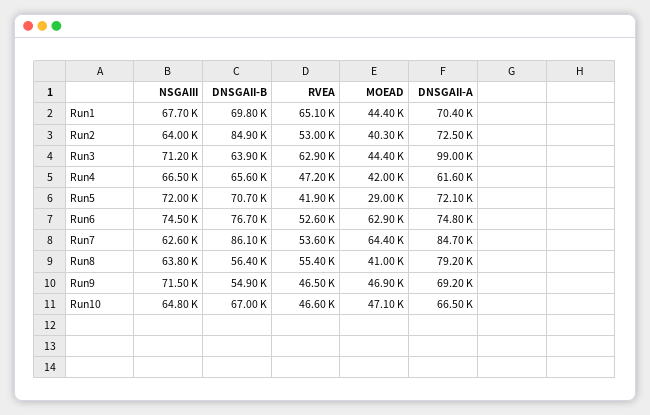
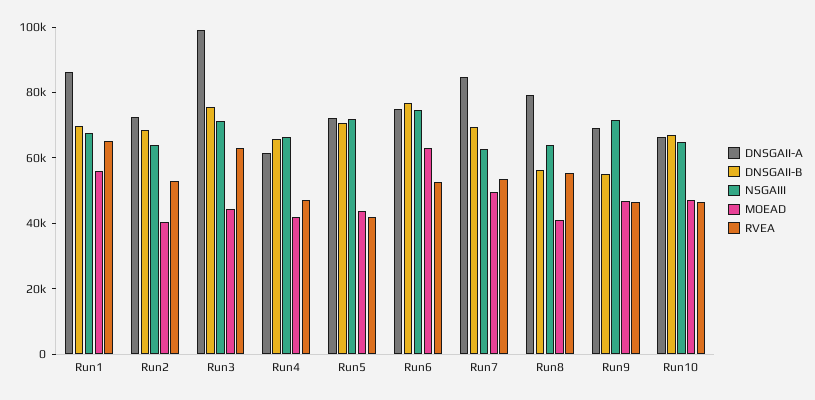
  {
    "NSGAIII": {
      "Run1": 67700,
      "Run2": 64000,
      "Run3": 71200,
      "Run4": 66500,
      "Run5": 72000,
      "Run6": 74500,
      "Run7": 62600,
      "Run8": 63800,
      "Run9": 71500,
      "Run10": 64800
    },
    "DNSGAII-B": {
      "Run1": 69800,
-     "Run2": 84900,
+     "Run2": 70000,
-     "Run3": 63900,
+     "Run3": 75000,
      "Run4": 65600,
      "Run5": 70700,
      "Run6": 76700,
-     "Run7": 86100,
+     "Run7": 70000,
      "Run8": 56400,
      "Run9": 54900,
      "Run10": 67000
    },
    "RVEA": {
      "Run1": 65100,
      "Run2": 53000,
      "Run3": 62900,
      "Run4": 47200,
      "Run5": 41900,
      "Run6": 52600,
      "Run7": 53600,
      "Run8": 55400,
      "Run9": 46500,
      "Run10": 46600
    },
    "MOEAD": {
-     "Run1": 44400,
+     "Run1": 55000,
      "Run2": 40300,
      "Run3": 44400,
      "Run4": 42000,
-     "Run5": 29000,
+     "Run5": 45000,
      "Run6": 62900,
-     "Run7": 64400,
+     "Run7": 50000,
      "Run8": 41000,
      "Run9": 46900,
      "Run10": 47100
    },
    "DNSGAII-A": {
-     "Run1": 70400,
+     "Run1": 85000,
      "Run2": 72500,
      "Run3": 99000,
      "Run4": 61600,
      "Run5": 72100,
      "Run6": 74800,
      "Run7": 84700,
      "Run8": 79200,
      "Run9": 69200,
      "Run10": 66500
    }
  }

